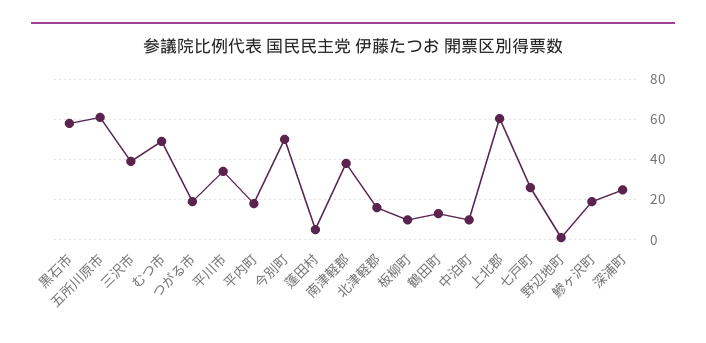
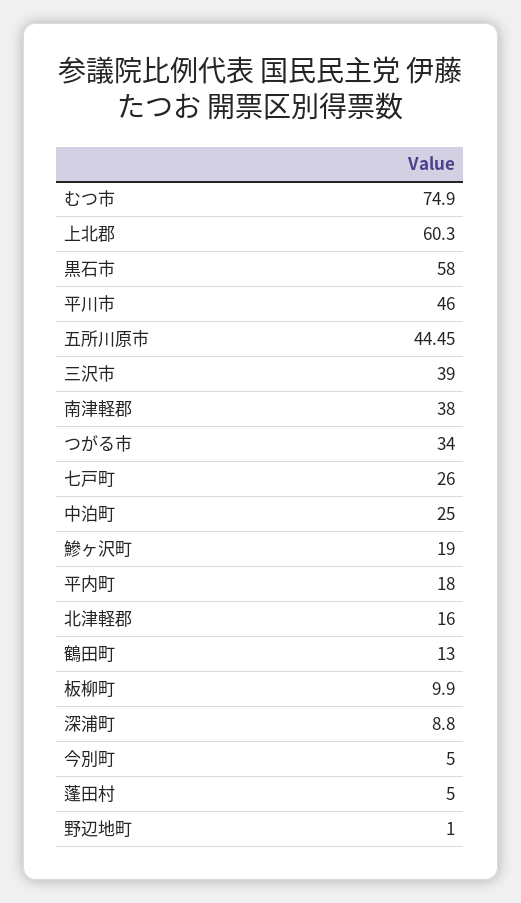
  {
    "黒石市": 58,
-   "五所川原市": 60,
+   "五所川原市": 44.45,
    "三沢市": 39,
-   "むつ市": 50,
+   "むつ市": 74.9,
-   "つがる市": 20,
+   "つがる市": 34,
-   "平川市": 35,
+   "平川市": 46,
    "平内町": 18,
-   "今別町": 50,
+   "今別町": 5,
    "蓬田村": 5,
    "南津軽郡": 38,
    "北津軽郡": 16,
    "板柳町": 9.9,
    "鶴田町": 13,
-   "中泊町": 10,
+   "中泊町": 25,
    "上北郡": 60.3,
    "七戸町": 26,
    "野辺地町": 1,
    "鰺ヶ沢町": 19,
-   "深浦町": 25
+   "深浦町": 8.8
  }

